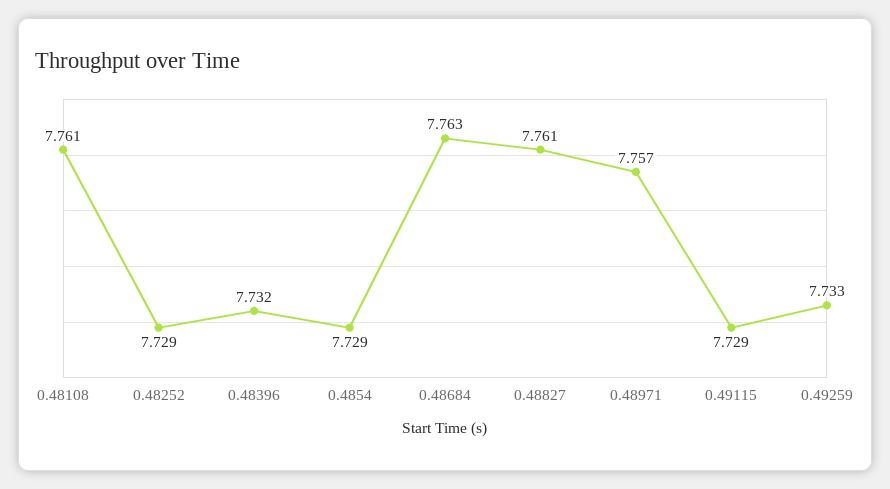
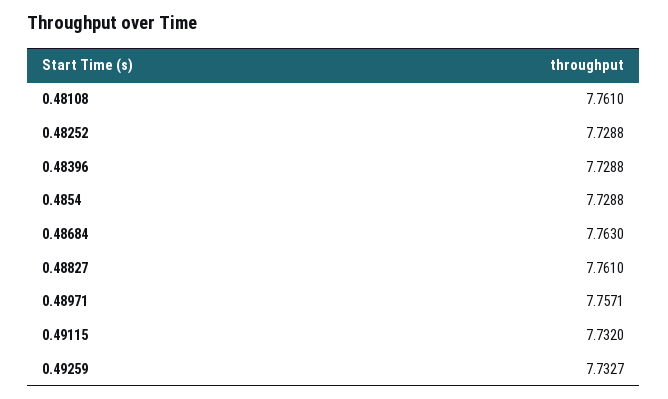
  {
    "0.48108": 7.761,
    "0.48252": 7.7288,
-   "0.48396": 7.732,
+   "0.48396": 7.7288,
    "0.4854": 7.7288,
    "0.48684": 7.763,
    "0.48827": 7.761,
    "0.48971": 7.7571,
-   "0.49115": 7.729,
+   "0.49115": 7.732,
    "0.49259": 7.7327
  }

